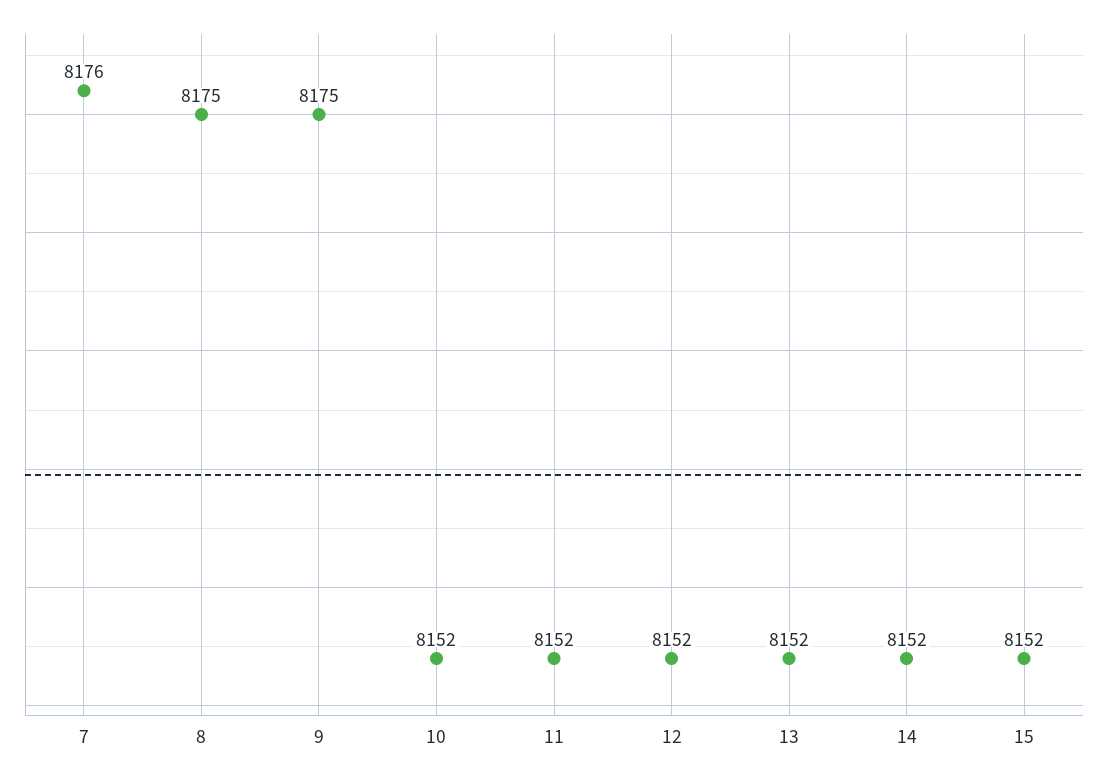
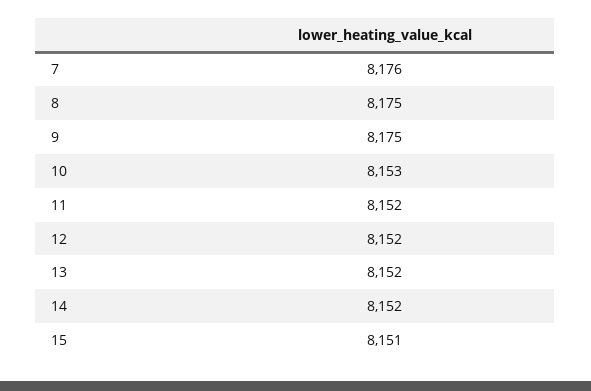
  {
    "7": 8176,
    "8": 8175,
    "9": 8175,
-   "10": 8152,
+   "10": 8153,
    "11": 8152,
    "12": 8152,
    "13": 8152,
    "14": 8152,
-   "15": 8152
+   "15": 8151
  }

